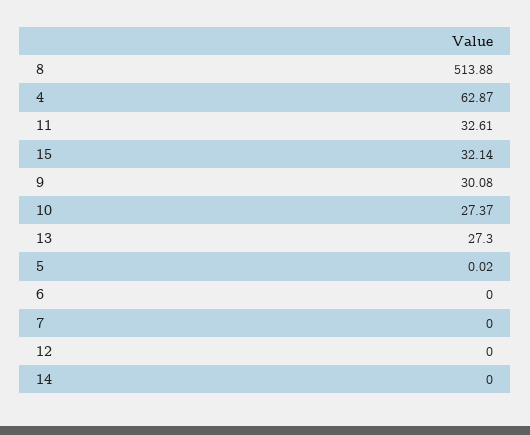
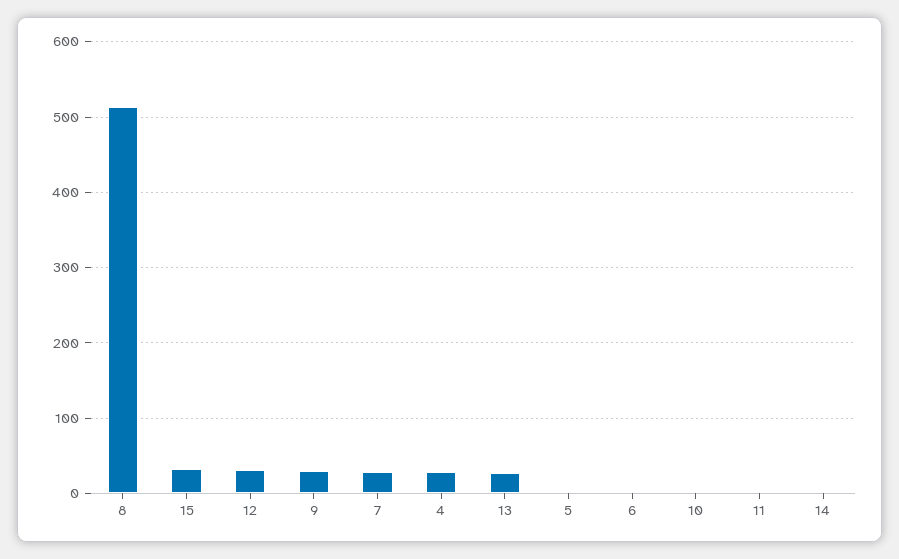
  {
    "8": 513.88,
-   "4": 62.87,
+   "4": 30,
-   "11": 32.61,
+   "11": 0,
    "15": 32.14,
    "9": 30.08,
-   "10": 27.37,
+   "10": 0,
    "13": 27.3,
    "5": 0.02,
    "6": 0,
-   "7": 0,
+   "7": 30,
-   "12": 0,
+   "12": 30,
    "14": 0
  }

